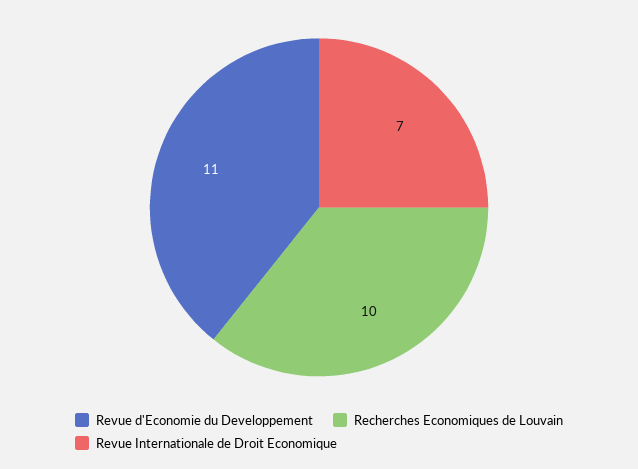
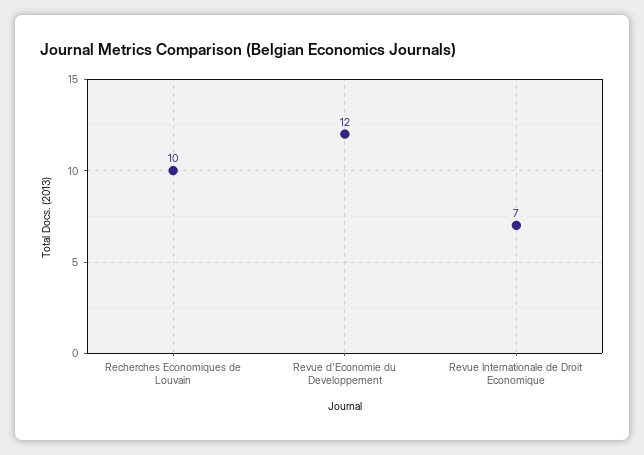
  {
-   "Revue d'Economie du Developpement": 11,
+   "Revue d'Economie du Developpement": 12,
    "Recherches Economiques de Louvain": 10,
    "Revue Internationale de Droit Economique": 7
  }

